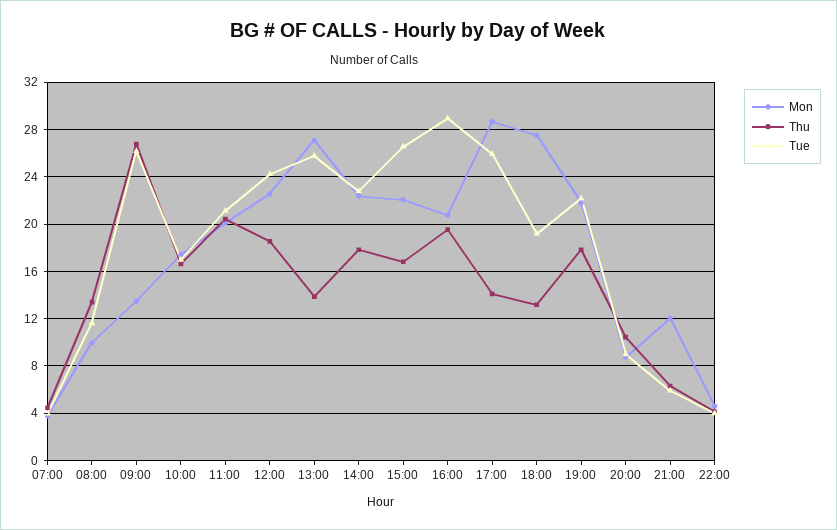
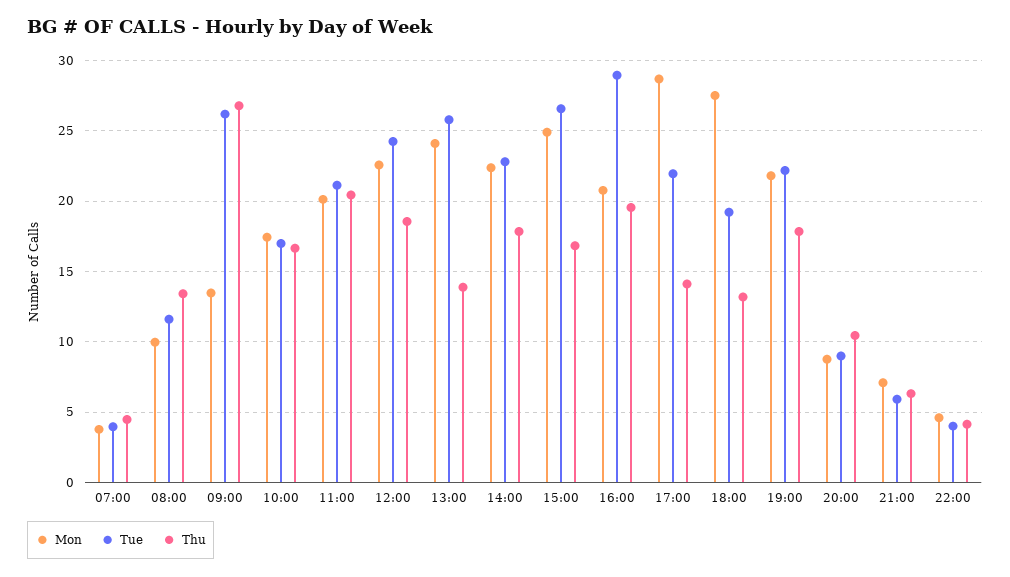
  {
    "Mon": {
      "07:00": 4,
      "08:00": 10,
      "09:00": 13.5,
      "10:00": 17.5,
      "11:00": 20,
      "12:00": 22.5,
-     "13:00": 27,
+     "13:00": 24,
      "14:00": 22.5,
-     "15:00": 22,
+     "15:00": 25,
      "16:00": 21,
      "17:00": 28.5,
      "18:00": 27.5,
      "19:00": 22,
      "20:00": 9,
-     "21:00": 12,
+     "21:00": 7,
      "22:00": 4.5
    },
    "Thu": {
      "07:00": 4.5,
      "08:00": 13.5,
      "09:00": 27,
      "10:00": 16.5,
      "11:00": 20.5,
      "12:00": 18.5,
      "13:00": 14,
      "14:00": 18,
      "15:00": 17,
      "16:00": 19.5,
      "17:00": 14,
      "18:00": 13,
      "19:00": 18,
      "20:00": 10.5,
      "21:00": 6.5,
      "22:00": 4
    },
    "Tue": {
      "07:00": 4,
      "08:00": 11.5,
      "09:00": 26,
      "10:00": 17,
      "11:00": 21,
      "12:00": 24,
      "13:00": 26,
      "14:00": 23,
      "15:00": 26.5,
      "16:00": 29,
-     "17:00": 26,
+     "17:00": 22,
      "18:00": 19,
      "19:00": 22,
      "20:00": 9,
      "21:00": 6,
      "22:00": 4
    }
  }

